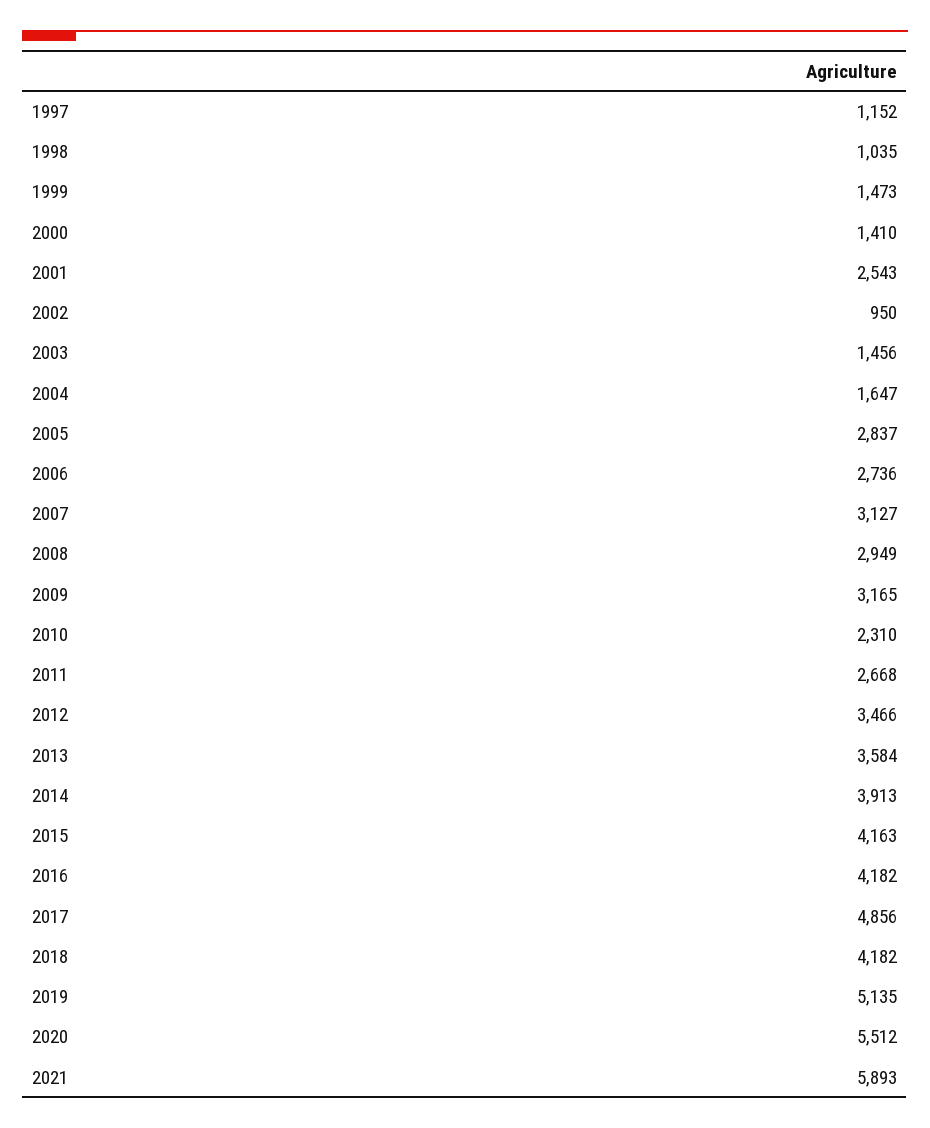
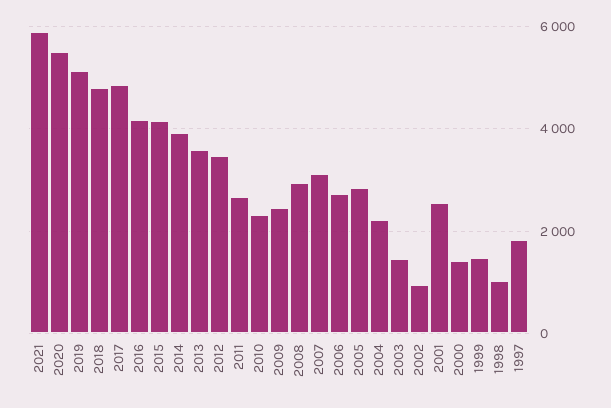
  {
-   "1997": 1152,
+   "1997": 1800,
    "1998": 1035,
    "1999": 1473,
    "2000": 1410,
    "2001": 2543,
    "2002": 950,
    "2003": 1456,
-   "2004": 1647,
+   "2004": 2200,
    "2005": 2837,
    "2006": 2736,
    "2007": 3127,
    "2008": 2949,
-   "2009": 3165,
+   "2009": 2400,
    "2010": 2310,
    "2011": 2668,
    "2012": 3466,
    "2013": 3584,
    "2014": 3913,
    "2015": 4163,
    "2016": 4182,
    "2017": 4856,
-   "2018": 4182,
+   "2018": 4800,
    "2019": 5135,
    "2020": 5512,
    "2021": 5893
  }

